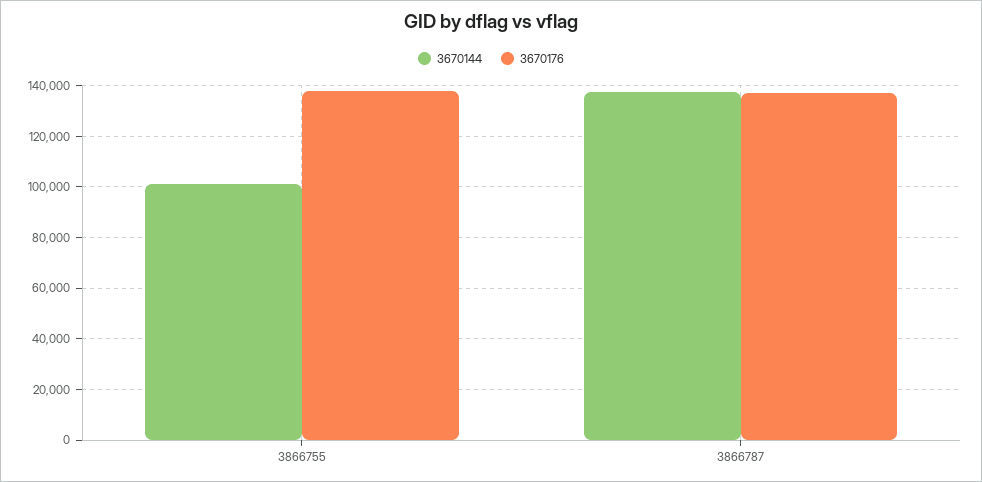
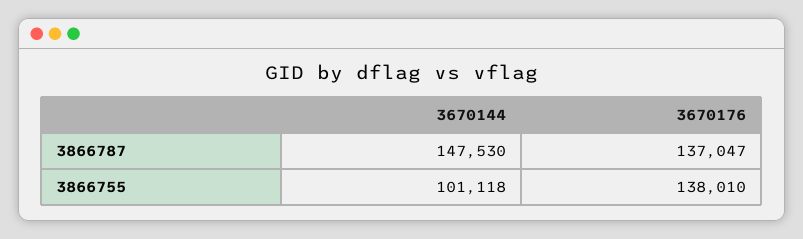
  {
    "3670144": {
      "3866755": 101118,
-     "3866787": 137500
+     "3866787": 147530
    },
    "3670176": {
      "3866755": 138010,
      "3866787": 137047
    }
  }

